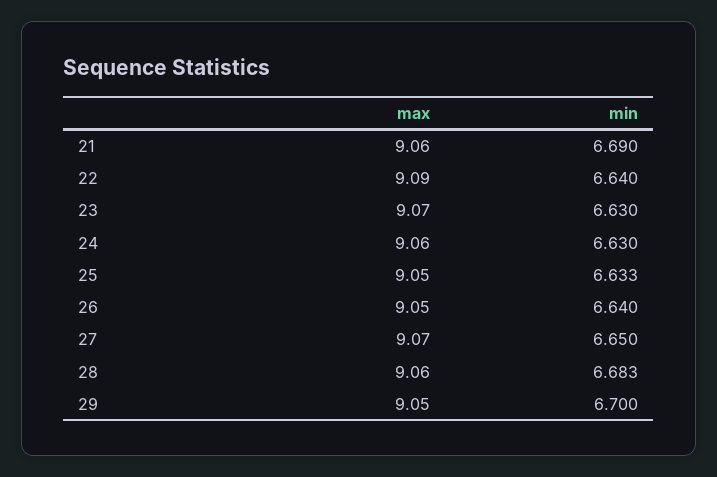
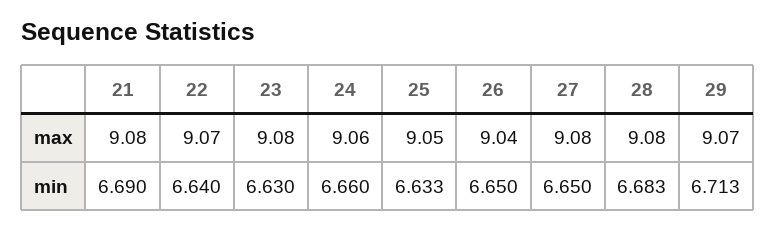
  {
    "max": {
-     "21": 9.06,
+     "21": 9.08,
-     "22": 9.09,
+     "22": 9.07,
-     "23": 9.07,
+     "23": 9.08,
      "24": 9.06,
      "25": 9.05,
-     "26": 9.05,
+     "26": 9.04,
-     "27": 9.07,
+     "27": 9.08,
-     "28": 9.06,
+     "28": 9.08,
-     "29": 9.05
+     "29": 9.07
    },
    "min": {
      "21": 6.69,
      "22": 6.64,
      "23": 6.63,
-     "24": 6.63,
+     "24": 6.66,
      "25": 6.633,
-     "26": 6.64,
+     "26": 6.65,
      "27": 6.65,
      "28": 6.683,
-     "29": 6.7
+     "29": 6.713
    }
  }

